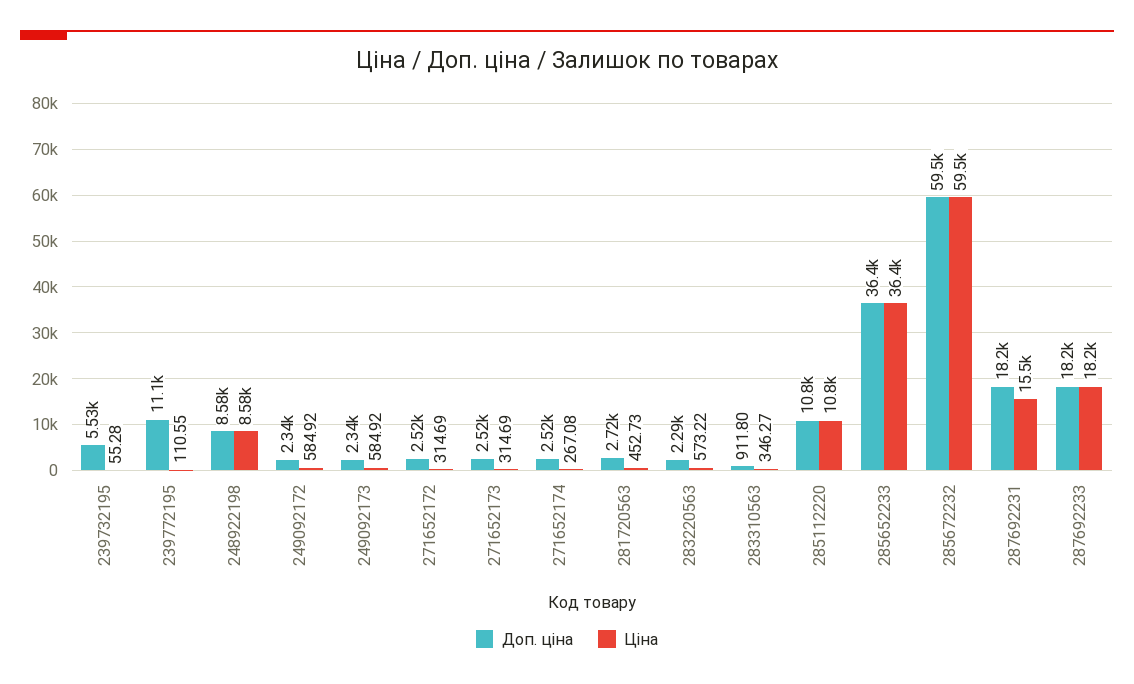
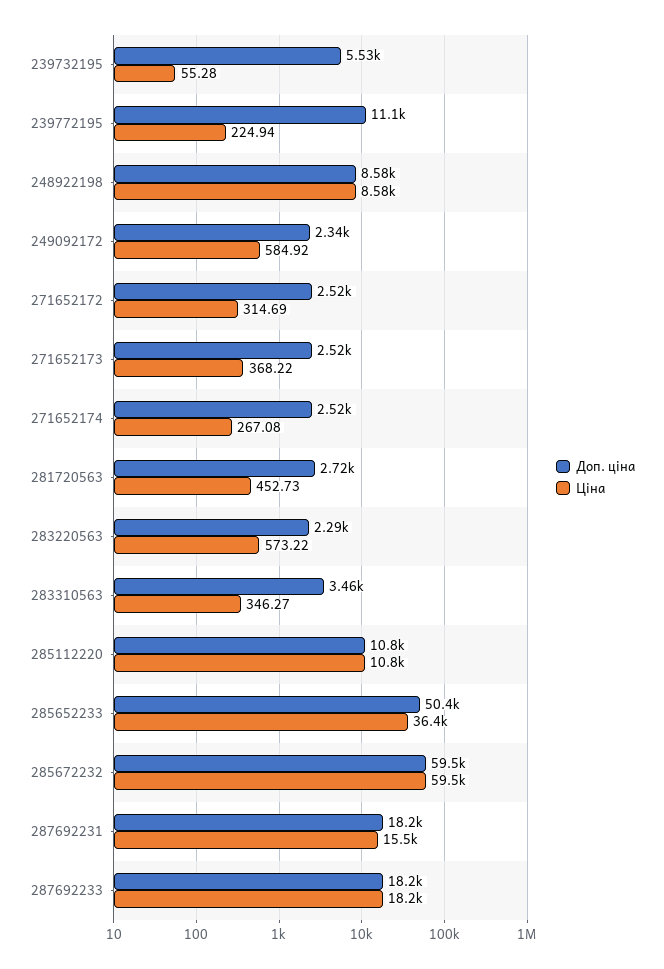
  {
    "Доп. ціна": {
      "239732195": 5530,
      "239772195": 11100,
      "248922198": 8580,
      "249092172": 2340,
-     "249092173": 2340,
      "271652172": 2520,
      "271652173": 2520,
      "271652174": 2520,
      "281720563": 2720,
      "283220563": 2290,
-     "283310563": 911.8,
+     "283310563": 3460,
      "285112220": 10800,
-     "285652233": 36400,
+     "285652233": 50400,
      "285672232": 59500,
      "287692231": 18200,
      "287692233": 18200
    },
    "Ціна": {
      "239732195": 55.28,
-     "239772195": 110.55,
+     "239772195": 224.94,
      "248922198": 8580,
      "249092172": 584.92,
-     "249092173": 584.92,
      "271652172": 314.69,
-     "271652173": 314.69,
+     "271652173": 368.22,
      "271652174": 267.08,
      "281720563": 452.73,
      "283220563": 573.22,
      "283310563": 346.27,
      "285112220": 10800,
      "285652233": 36400,
      "285672232": 59500,
      "287692231": 15500,
      "287692233": 18200
    }
  }

